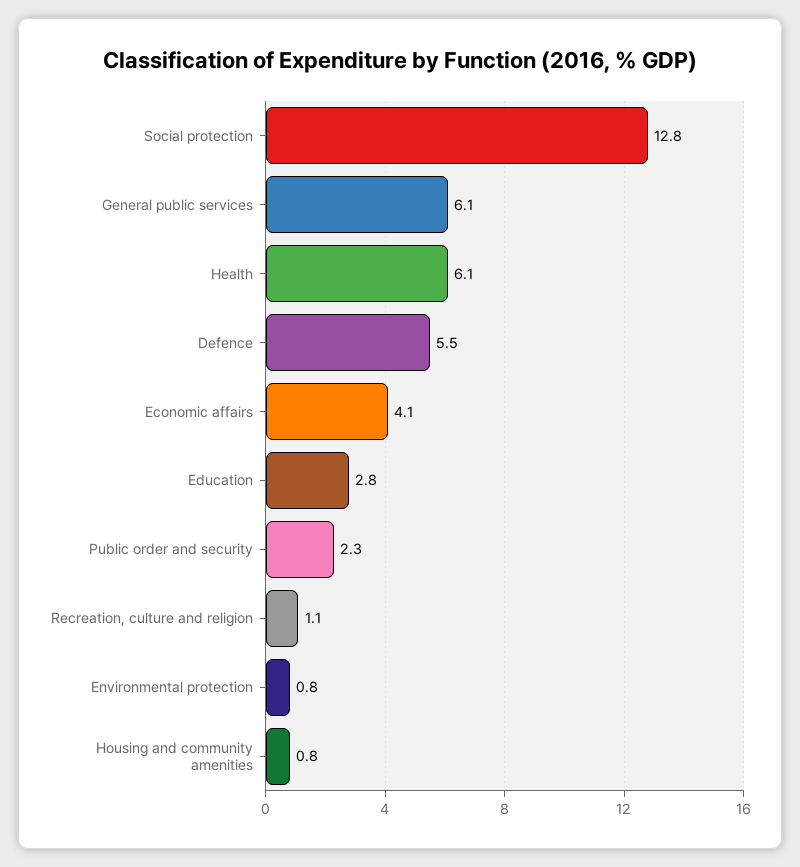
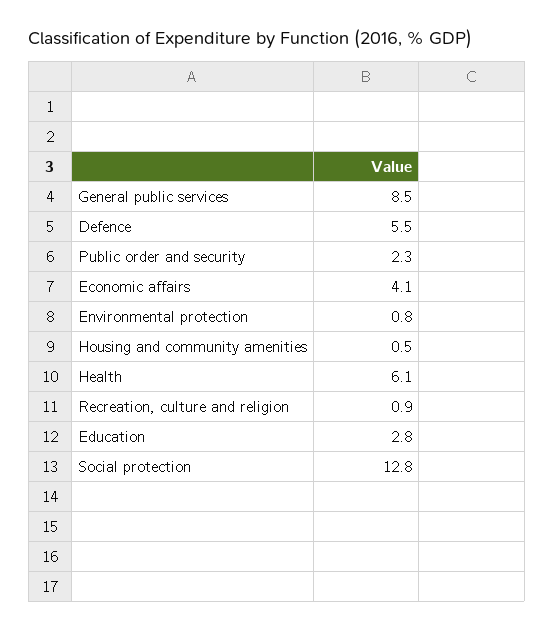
  {
    "Social protection": 12.8,
-   "General public services": 6.1,
+   "General public services": 8.5,
    "Health": 6.1,
    "Defence": 5.5,
    "Economic affairs": 4.1,
    "Education": 2.8,
    "Public order and security": 2.3,
-   "Recreation, culture and religion": 1.1,
+   "Recreation, culture and religion": 0.9,
    "Environmental protection": 0.8,
-   "Housing and community amenities": 0.8
+   "Housing and community amenities": 0.5
  }

